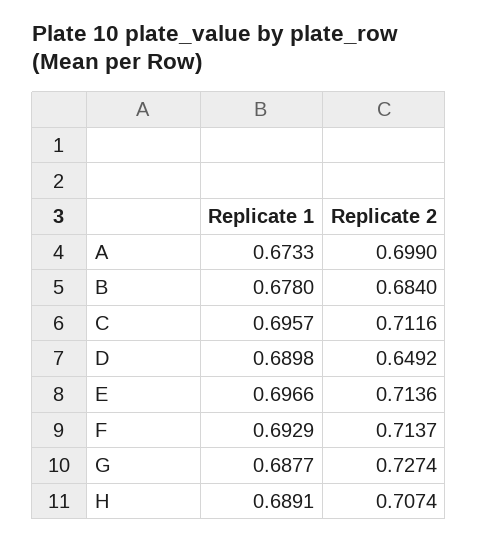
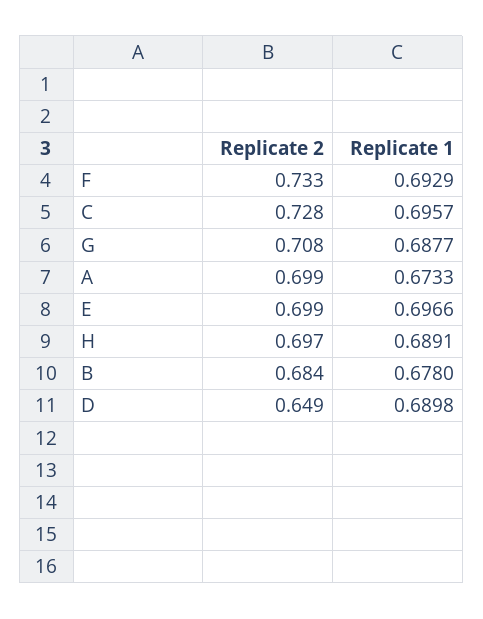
  {
    "Replicate 1": {
      "A": 0.6733,
      "B": 0.678,
      "C": 0.6957,
      "D": 0.6898,
      "E": 0.6966,
      "F": 0.6929,
      "G": 0.6877,
      "H": 0.6891
    },
    "Replicate 2": {
      "A": 0.699,
      "B": 0.684,
-     "C": 0.7116,
+     "C": 0.728,
      "D": 0.6492,
-     "E": 0.7136,
+     "E": 0.699,
-     "F": 0.7137,
+     "F": 0.733,
-     "G": 0.7274,
+     "G": 0.708,
-     "H": 0.7074
+     "H": 0.697
    }
  }

